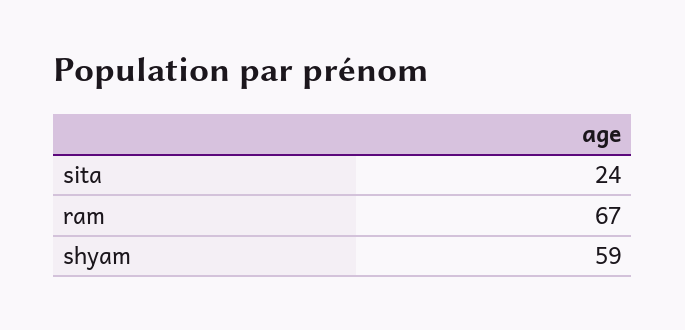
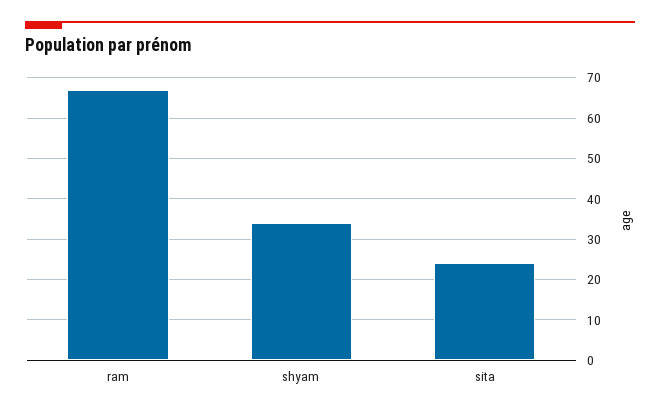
  {
    "sita": 24,
    "ram": 67,
-   "shyam": 59
+   "shyam": 35
  }

